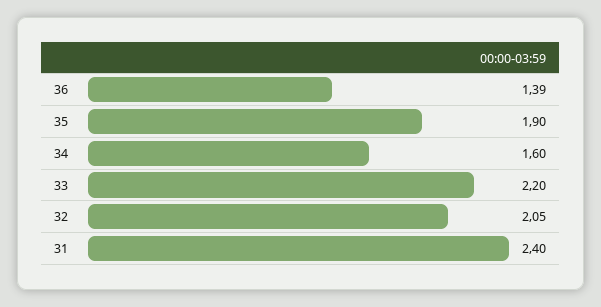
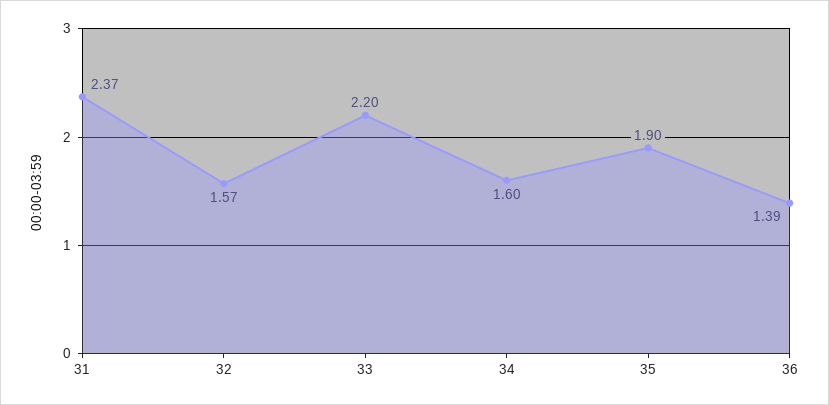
  {
    "36": 1.39,
    "35": 1.9,
    "34": 1.6,
    "33": 2.2,
-   "32": 2.05,
+   "32": 1.57,
-   "31": 2.4
+   "31": 2.37
  }

